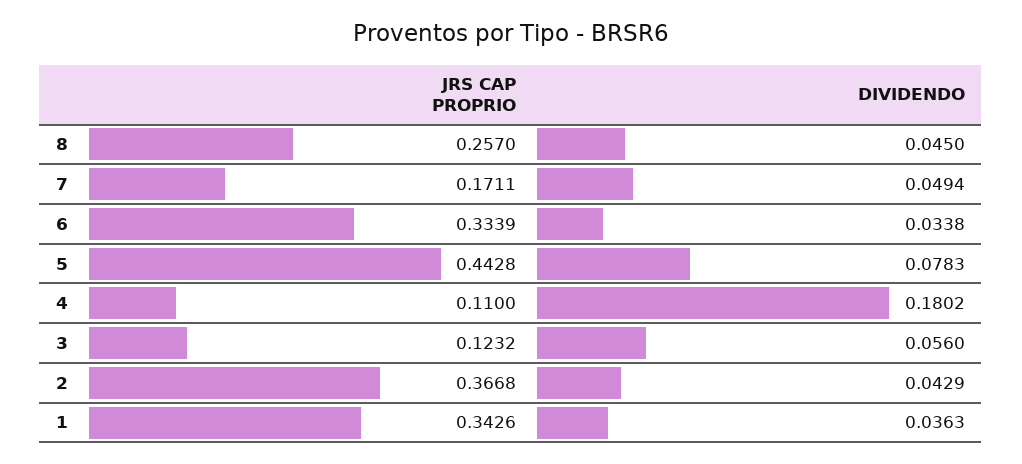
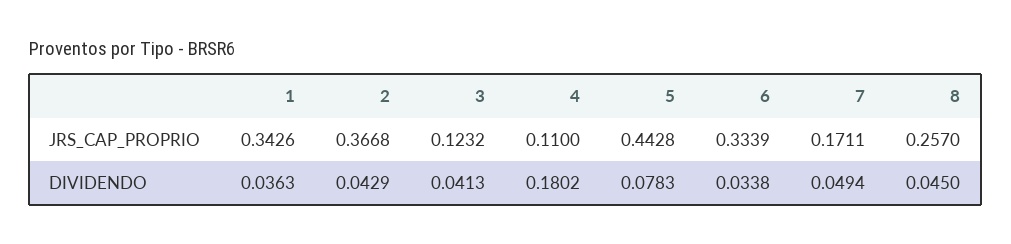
  {
    "JRS CAP PROPRIO": {
      "8": 0.257,
      "7": 0.1711,
      "6": 0.3339,
      "5": 0.4428,
      "4": 0.11,
      "3": 0.1232,
      "2": 0.3668,
      "1": 0.3426
    },
    "DIVIDENDO": {
      "8": 0.045,
      "7": 0.0494,
      "6": 0.0338,
      "5": 0.0783,
      "4": 0.1802,
-     "3": 0.056,
+     "3": 0.0413,
      "2": 0.0429,
      "1": 0.0363
    }
  }

